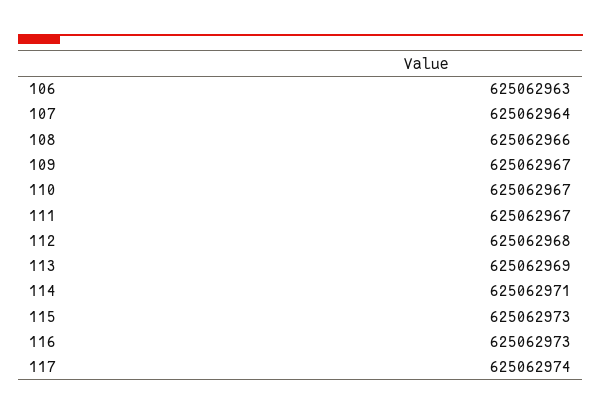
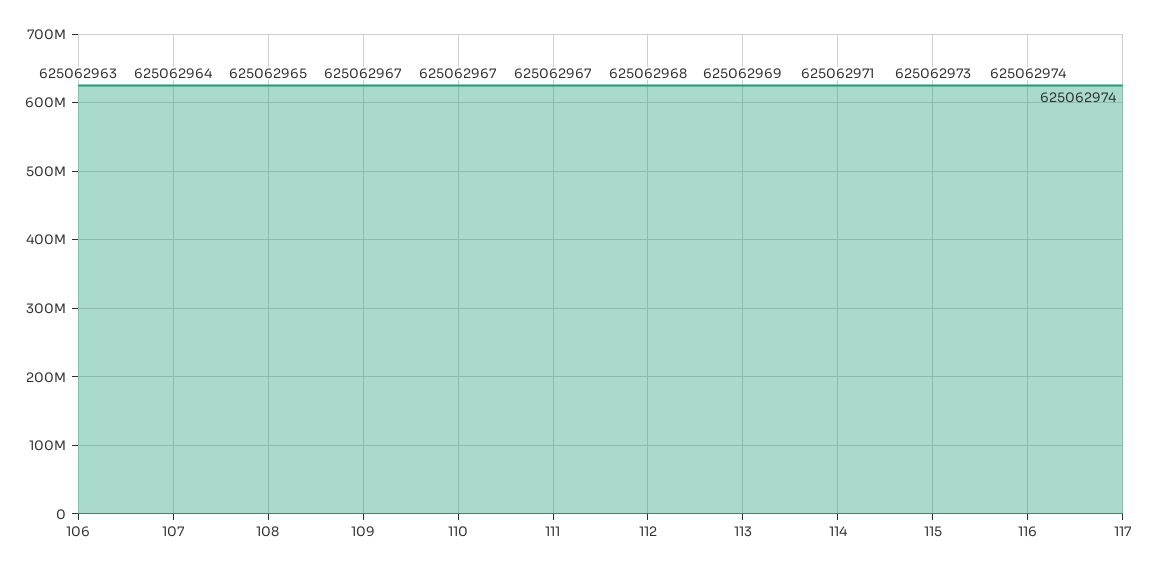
  {
    "106": 625062963,
    "107": 625062964,
-   "108": 625062966,
+   "108": 625062965,
    "109": 625062967,
    "110": 625062967,
    "111": 625062967,
    "112": 625062968,
    "113": 625062969,
    "114": 625062971,
    "115": 625062973,
-   "116": 625062973,
+   "116": 625062974,
    "117": 625062974
  }

